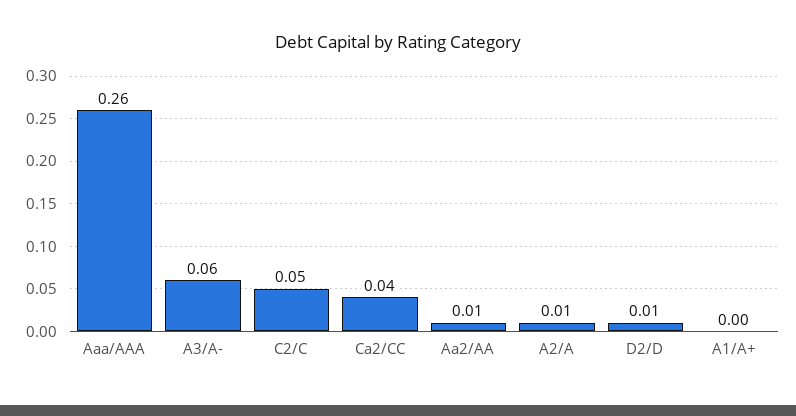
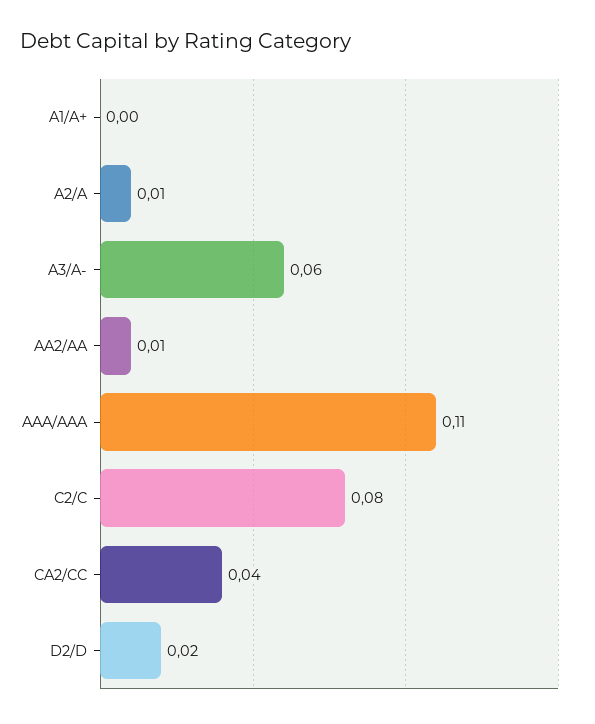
  {
-   "Aaa/AAA": 0.26,
+   "Aaa/AAA": 0.11,
    "A3/A-": 0.06,
-   "C2/C": 0.05,
+   "C2/C": 0.08,
    "Ca2/CC": 0.04,
    "Aa2/AA": 0.01,
    "A2/A": 0.01,
-   "D2/D": 0.01,
+   "D2/D": 0.02,
    "A1/A+": 0
  }

